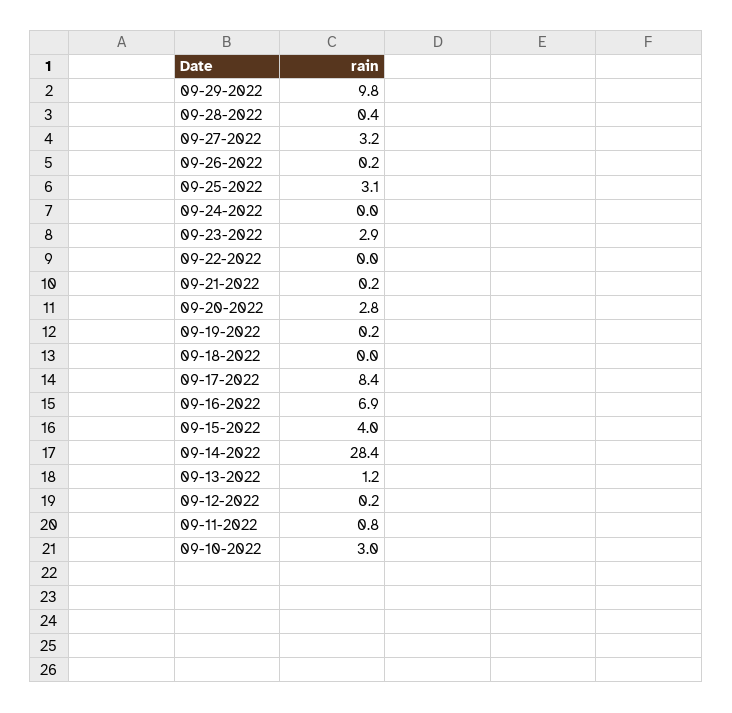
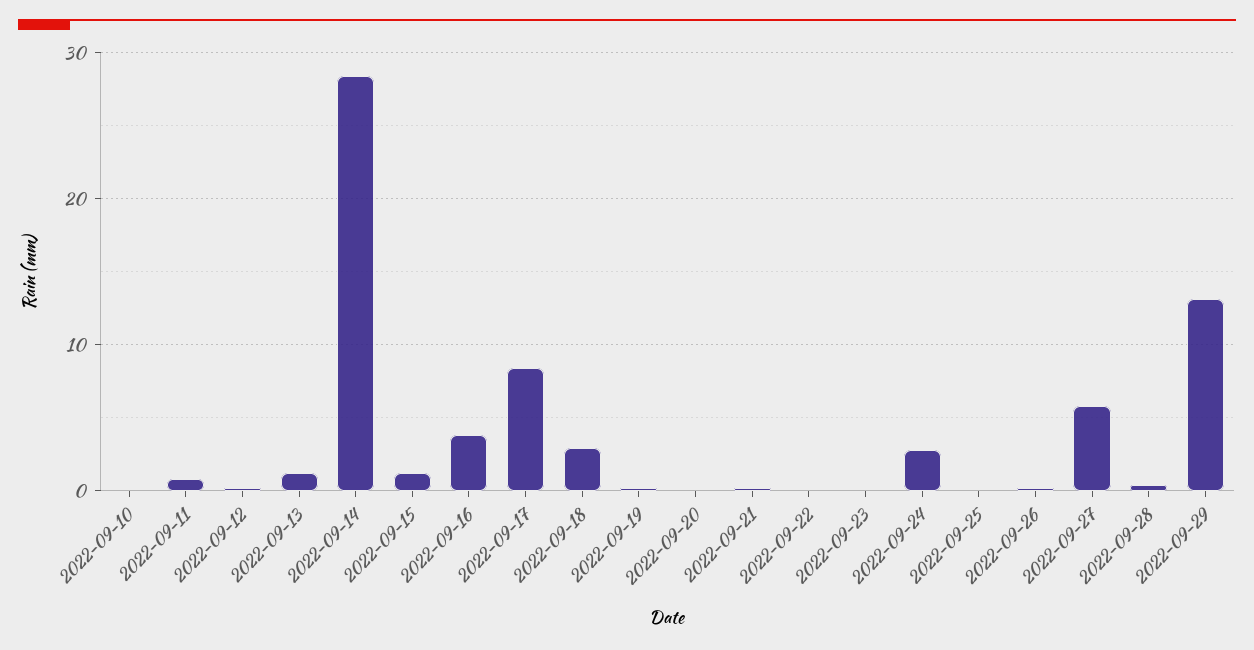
  {
-   "09-29-2022": 9.8,
+   "09-29-2022": 13,
    "09-28-2022": 0.4,
-   "09-27-2022": 3.2,
+   "09-27-2022": 6,
    "09-26-2022": 0.2,
-   "09-25-2022": 3.1,
+   "09-25-2022": 0,
-   "09-24-2022": 0,
+   "09-24-2022": 3,
-   "09-23-2022": 2.9,
+   "09-23-2022": 0,
    "09-22-2022": 0,
    "09-21-2022": 0.2,
-   "09-20-2022": 2.8,
+   "09-20-2022": 0,
    "09-19-2022": 0.2,
-   "09-18-2022": 0,
+   "09-18-2022": 3,
    "09-17-2022": 8.4,
-   "09-16-2022": 6.9,
+   "09-16-2022": 4,
-   "09-15-2022": 4,
+   "09-15-2022": 1,
    "09-14-2022": 28.4,
    "09-13-2022": 1.2,
    "09-12-2022": 0.2,
    "09-11-2022": 0.8,
-   "09-10-2022": 3
+   "09-10-2022": 0
  }

